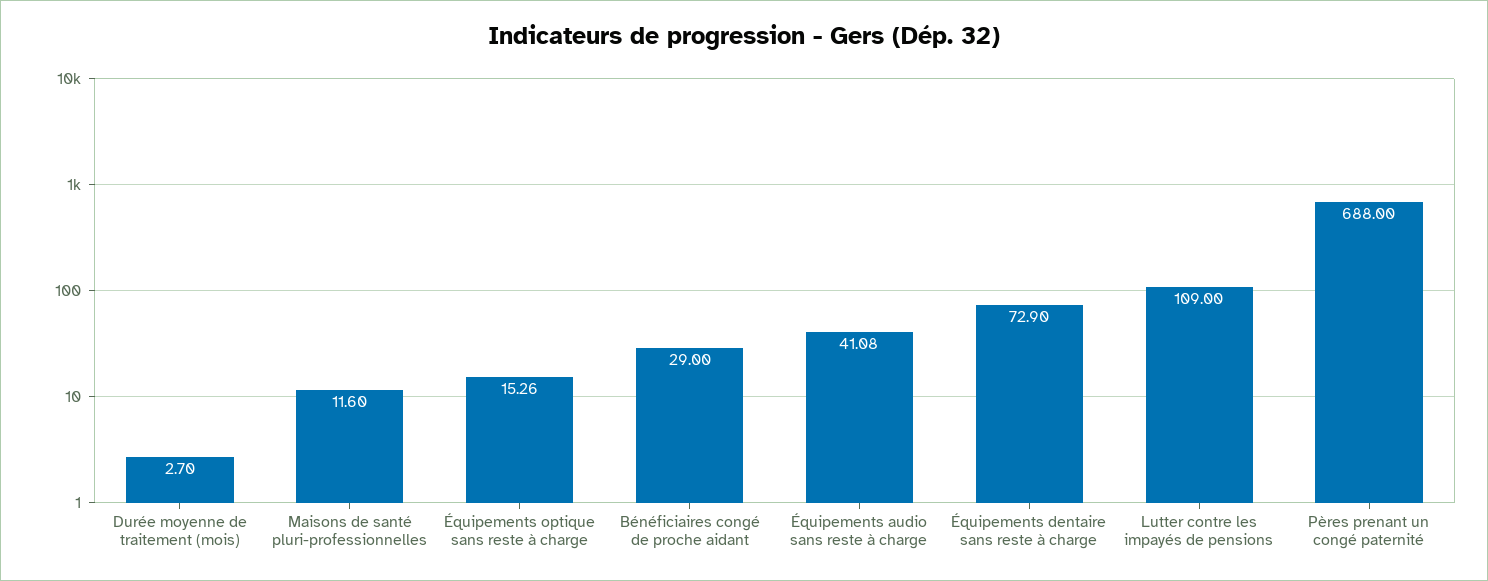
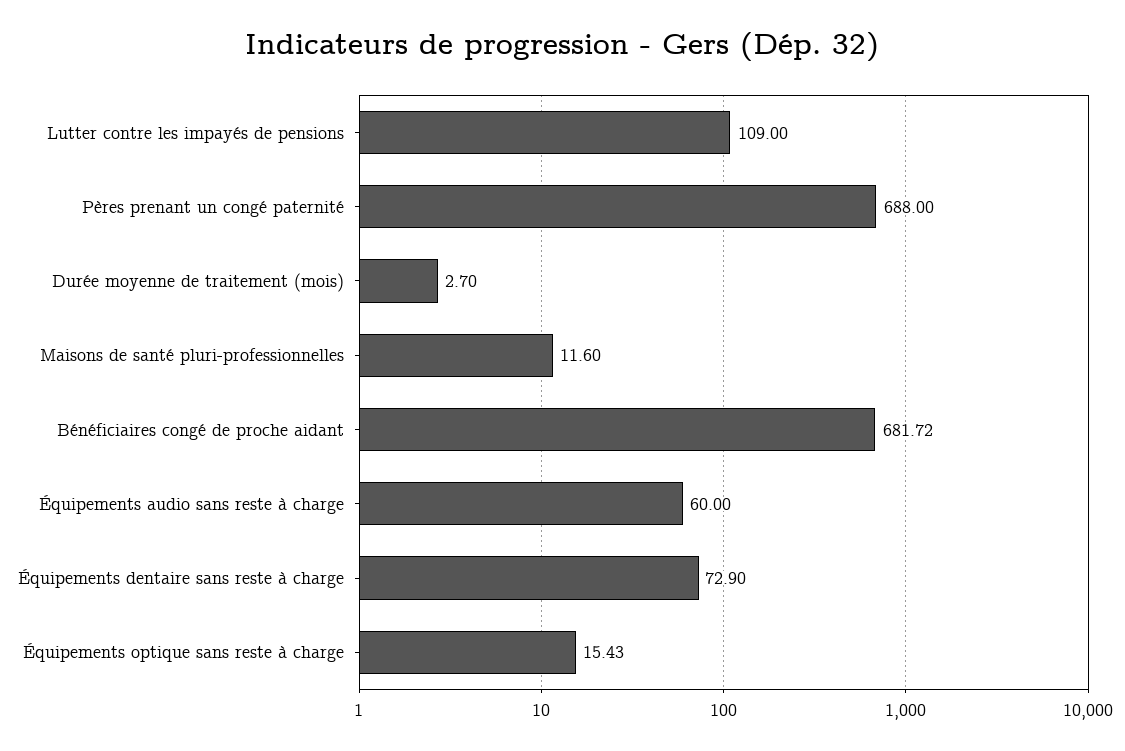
  {
    "Durée moyenne de traitement (mois)": 2.7,
    "Maisons de santé pluri-professionnelles": 11.6,
-   "Équipements optique sans reste à charge": 15.26,
+   "Équipements optique sans reste à charge": 15.43,
-   "Bénéficiaires congé de proche aidant": 29,
+   "Bénéficiaires congé de proche aidant": 681.72,
-   "Équipements audio sans reste à charge": 41.08,
+   "Équipements audio sans reste à charge": 60,
    "Équipements dentaire sans reste à charge": 72.9,
    "Lutter contre les impayés de pensions": 109,
    "Pères prenant un congé paternité": 688
  }

